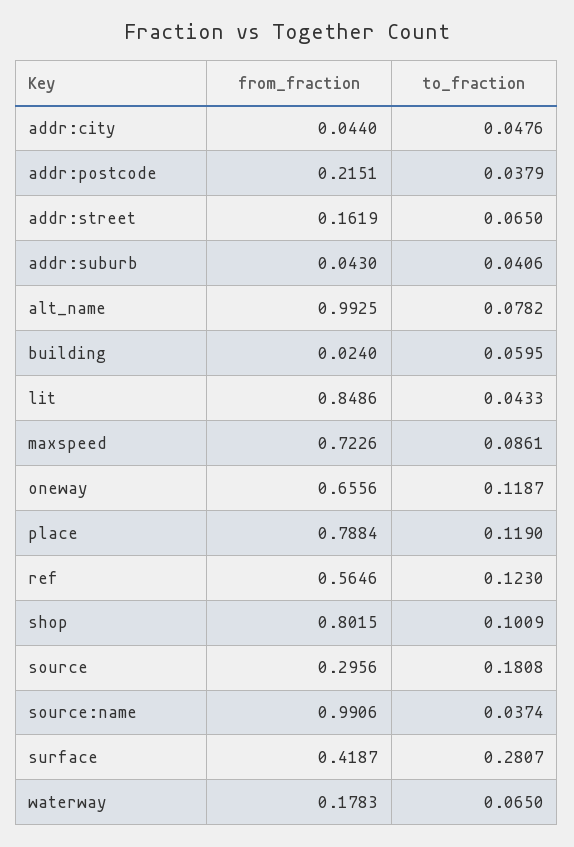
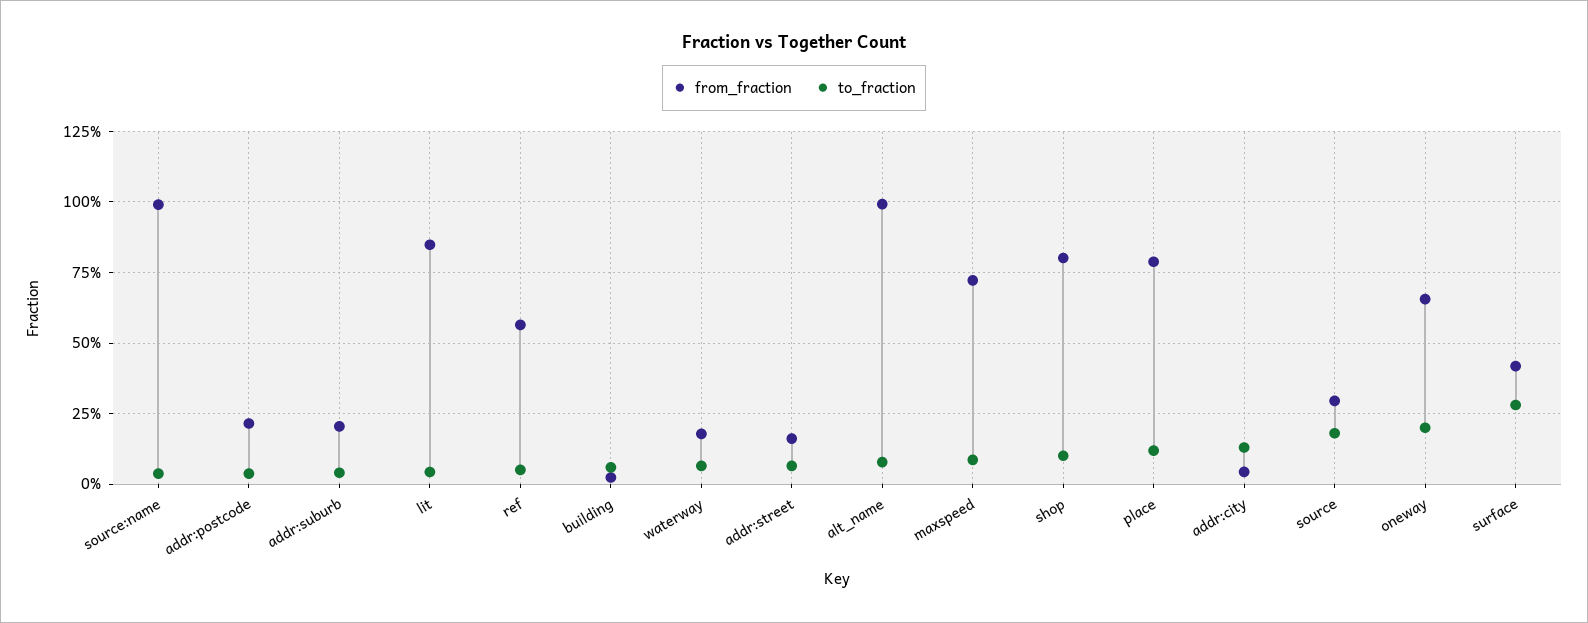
  {
    "from_fraction": {
      "addr:city": 0.044,
      "addr:postcode": 0.2151,
      "addr:street": 0.1619,
-     "addr:suburb": 0.043,
+     "addr:suburb": 0.2,
      "alt_name": 0.9925,
      "building": 0.024,
      "lit": 0.8486,
      "maxspeed": 0.7226,
      "oneway": 0.6556,
      "place": 0.7884,
      "ref": 0.5646,
      "shop": 0.8015,
      "source": 0.2956,
      "source:name": 0.9906,
      "surface": 0.4187,
      "waterway": 0.1783
    },
    "to_fraction": {
-     "addr:city": 0.0476,
+     "addr:city": 0.125,
      "addr:postcode": 0.0379,
      "addr:street": 0.065,
      "addr:suburb": 0.0406,
      "alt_name": 0.0782,
      "building": 0.0595,
      "lit": 0.0433,
      "maxspeed": 0.0861,
-     "oneway": 0.1187,
+     "oneway": 0.2,
      "place": 0.119,
-     "ref": 0.123,
+     "ref": 0.05,
      "shop": 0.1009,
      "source": 0.1808,
      "source:name": 0.0374,
      "surface": 0.2807,
      "waterway": 0.065
    }
  }

